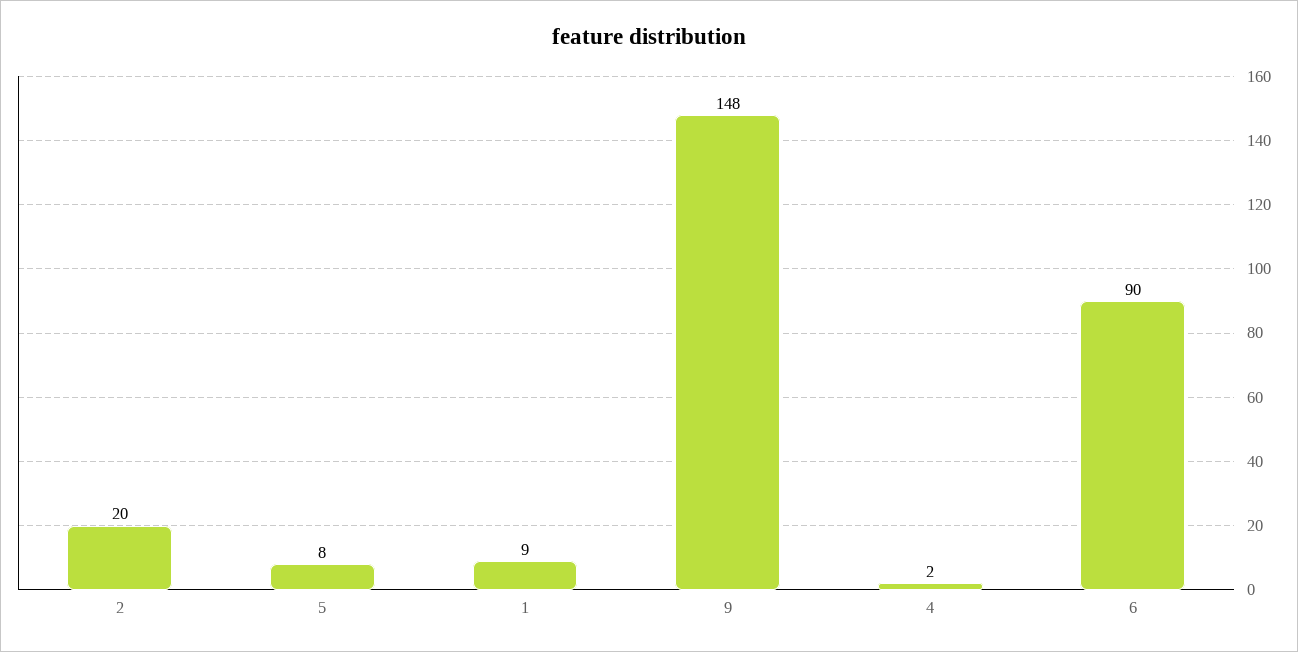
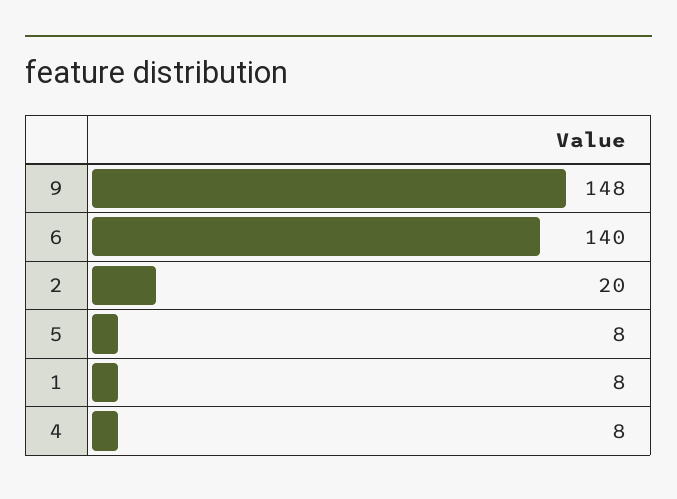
  {
    "2": 20,
    "5": 8,
-   "1": 9,
+   "1": 8,
    "9": 148,
-   "4": 2,
+   "4": 8,
-   "6": 90
+   "6": 140
  }

